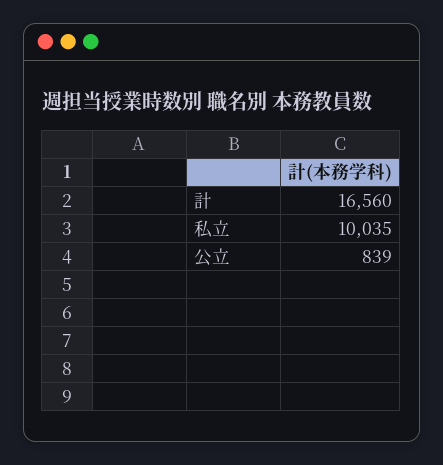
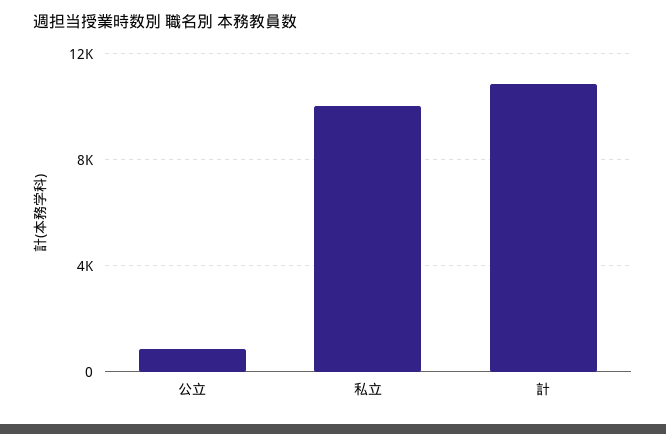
  {
-   "計": 16560,
+   "計": 11000,
    "私立": 10035,
    "公立": 839
  }

